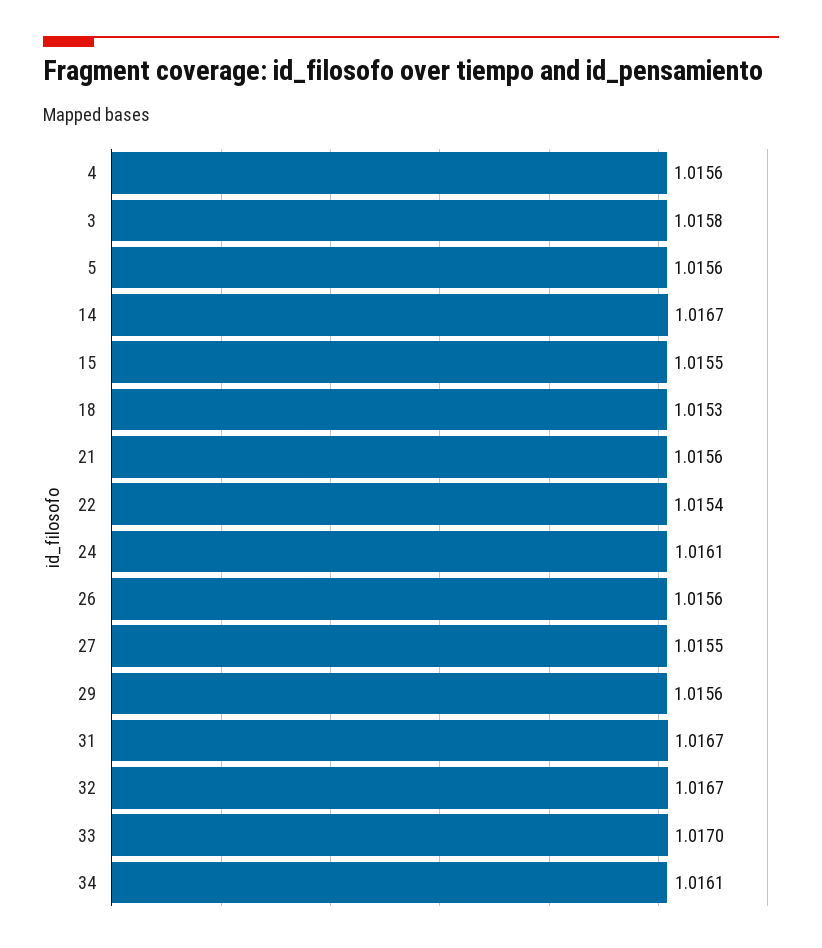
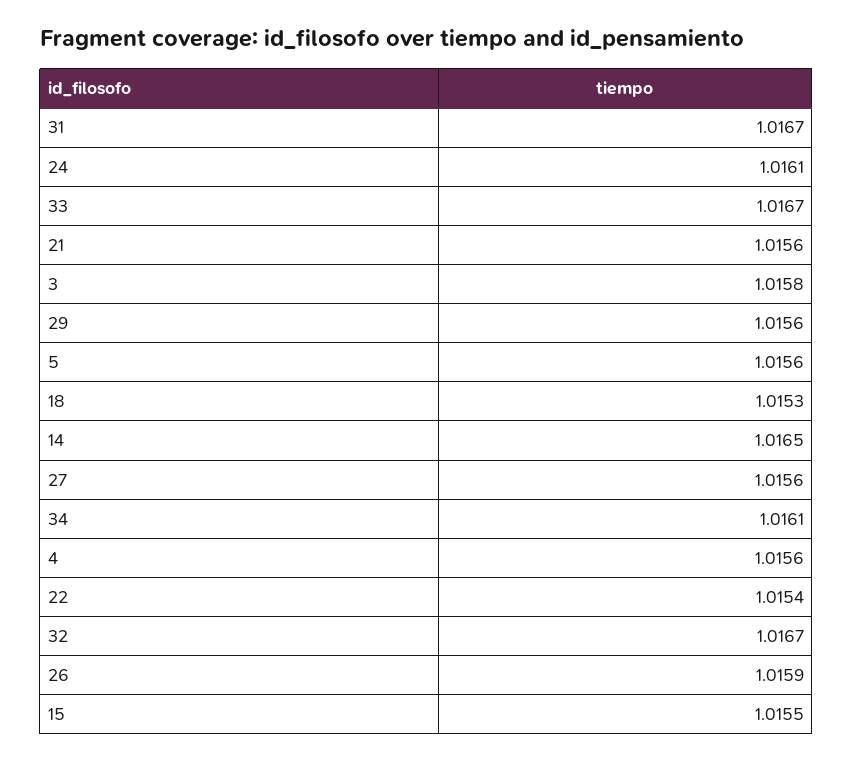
  {
    "4": 1.0156,
    "3": 1.0158,
    "5": 1.0156,
-   "14": 1.0167,
+   "14": 1.0165,
    "15": 1.0155,
    "18": 1.0153,
    "21": 1.0156,
    "22": 1.0154,
    "24": 1.0161,
-   "26": 1.0156,
+   "26": 1.0159,
-   "27": 1.0155,
+   "27": 1.0156,
    "29": 1.0156,
    "31": 1.0167,
    "32": 1.0167,
-   "33": 1.017,
+   "33": 1.0167,
    "34": 1.0161
  }

